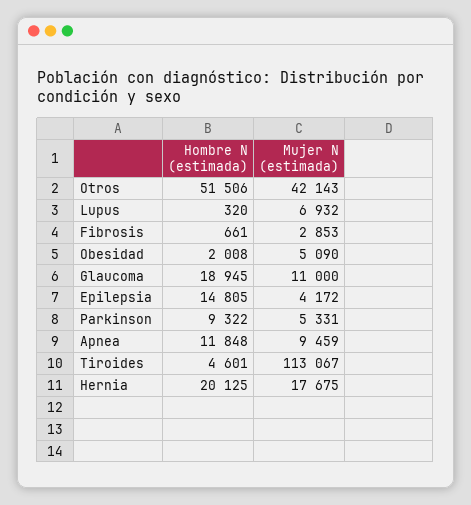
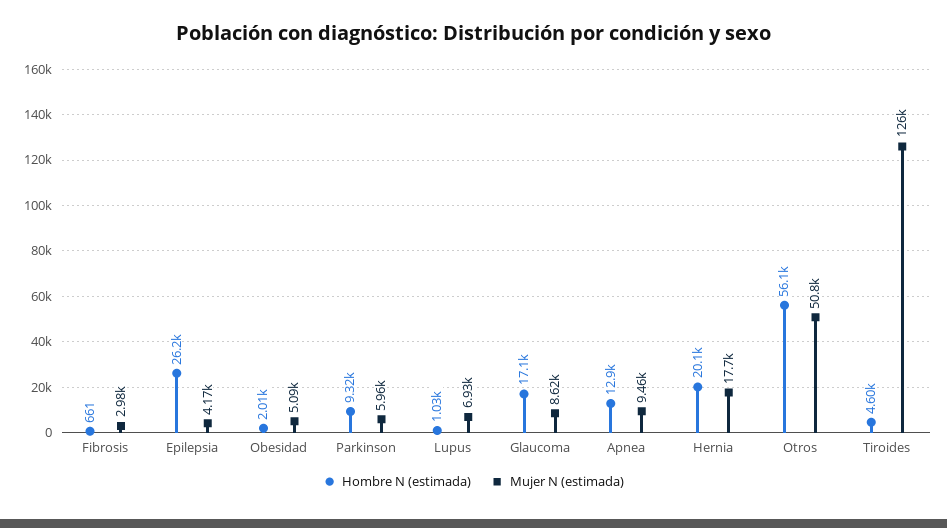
  {
    "Hombre N (estimada)": {
-     "Otros": 51506,
+     "Otros": 56100,
-     "Lupus": 320,
+     "Lupus": 1030,
      "Fibrosis": 661,
      "Obesidad": 2008,
-     "Glaucoma": 18945,
+     "Glaucoma": 17100,
-     "Epilepsia": 14805,
+     "Epilepsia": 26200,
      "Parkinson": 9322,
-     "Apnea": 11848,
+     "Apnea": 12900,
      "Tiroides": 4601,
      "Hernia": 20125
    },
    "Mujer N (estimada)": {
-     "Otros": 42143,
+     "Otros": 50800,
      "Lupus": 6932,
-     "Fibrosis": 2853,
+     "Fibrosis": 2980,
      "Obesidad": 5090,
-     "Glaucoma": 11000,
+     "Glaucoma": 8620,
      "Epilepsia": 4172,
-     "Parkinson": 5331,
+     "Parkinson": 5960,
      "Apnea": 9459,
-     "Tiroides": 113067,
+     "Tiroides": 126000,
      "Hernia": 17675
    }
  }

